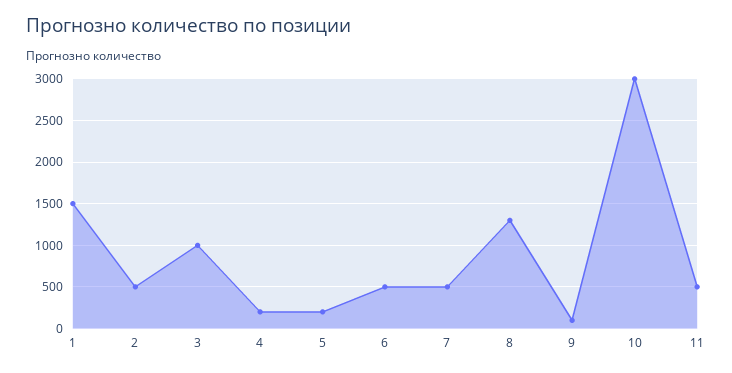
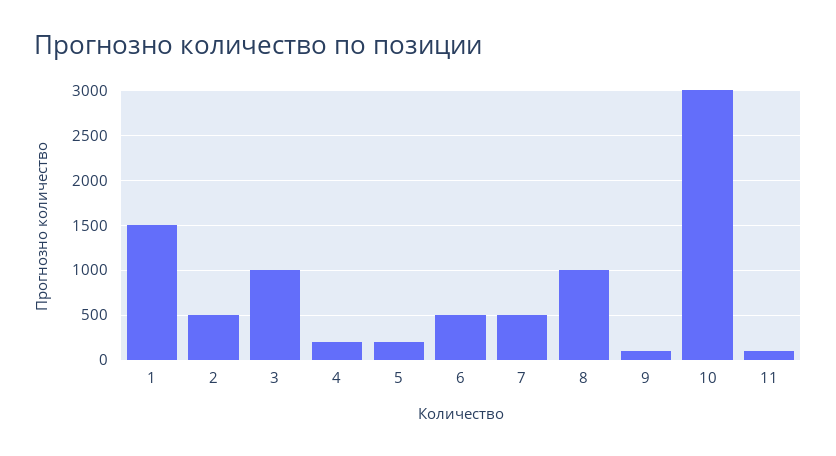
  {
    "1": 1500,
    "2": 500,
    "3": 1000,
    "4": 200,
    "5": 200,
    "6": 500,
    "7": 500,
-   "8": 1300,
+   "8": 1000,
    "9": 100,
    "10": 3000,
-   "11": 500
+   "11": 100
  }

